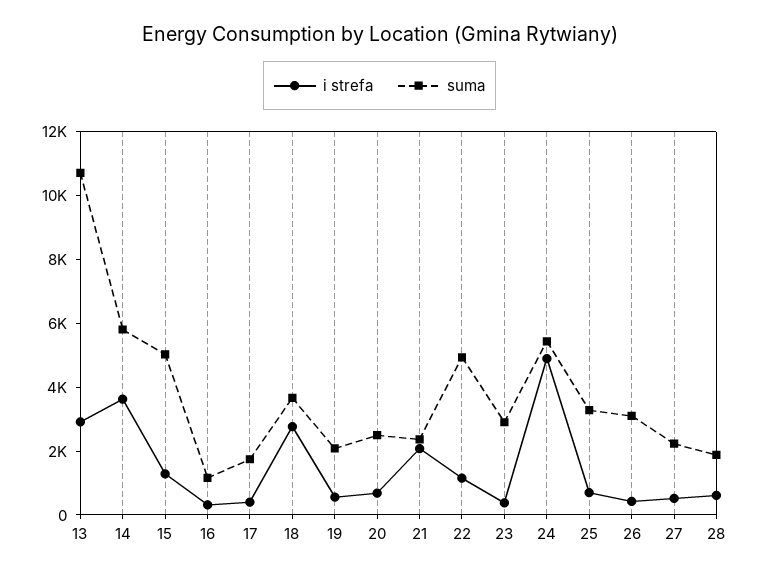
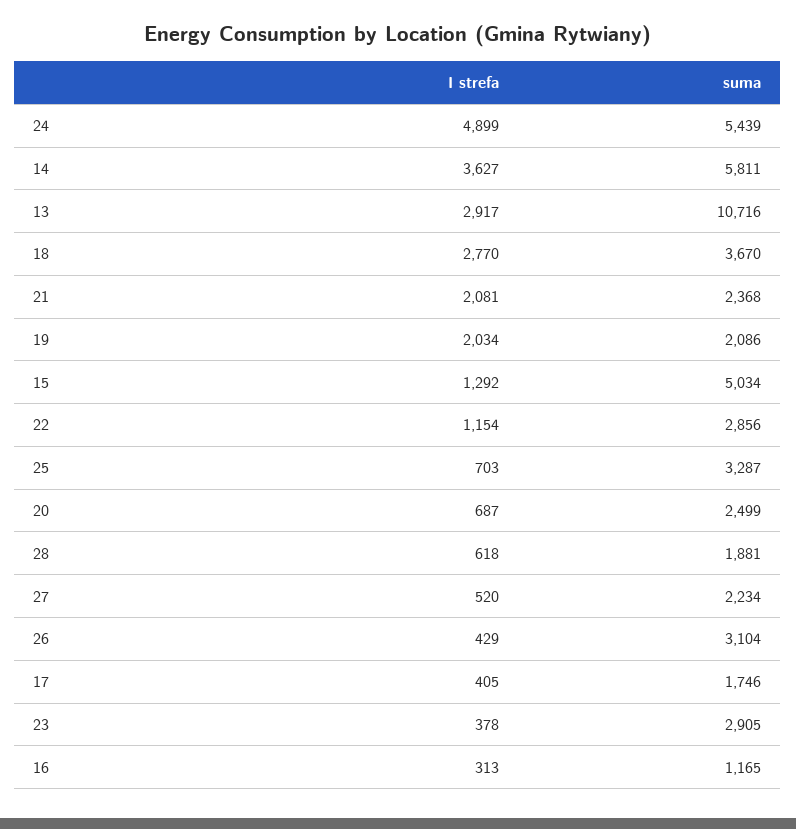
  {
    "i strefa": {
      "13": 2917,
      "14": 3627,
      "15": 1292,
      "16": 313,
      "17": 405,
      "18": 2770,
-     "19": 500,
+     "19": 2034,
      "20": 687,
      "21": 2081,
      "22": 1154,
      "23": 378,
      "24": 4899,
      "25": 703,
      "26": 429,
      "27": 520,
      "28": 618
    },
    "suma": {
      "13": 10716,
      "14": 5811,
      "15": 5034,
      "16": 1165,
      "17": 1746,
      "18": 3670,
      "19": 2086,
      "20": 2499,
      "21": 2368,
-     "22": 5000,
+     "22": 2856,
      "23": 2905,
      "24": 5439,
      "25": 3287,
      "26": 3104,
      "27": 2234,
      "28": 1881
    }
  }

